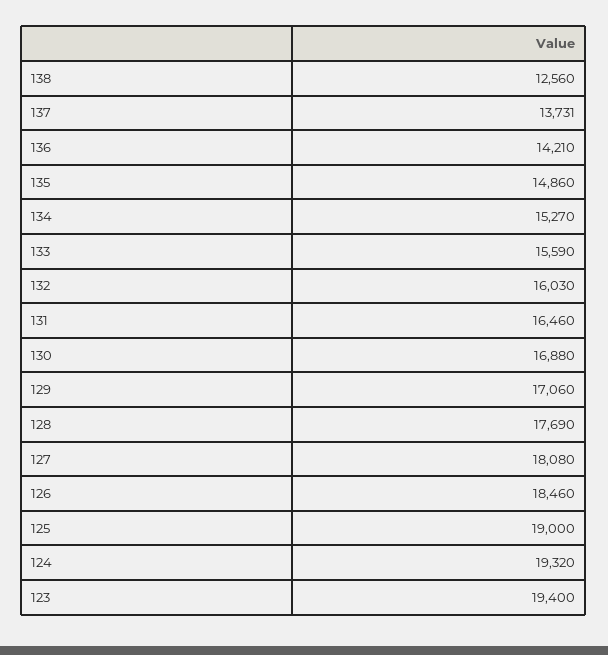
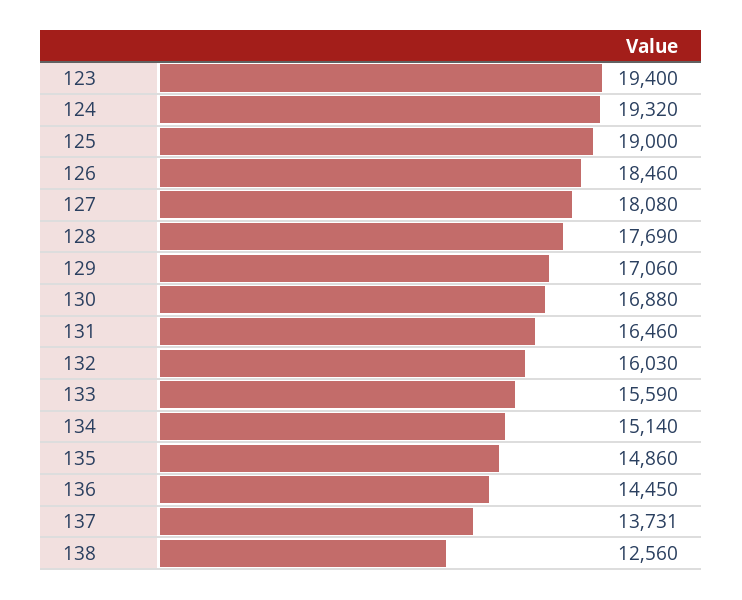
  {
    "138": 12560,
    "137": 13731,
-   "136": 14210,
+   "136": 14450,
    "135": 14860,
-   "134": 15270,
+   "134": 15140,
    "133": 15590,
    "132": 16030,
    "131": 16460,
    "130": 16880,
    "129": 17060,
    "128": 17690,
    "127": 18080,
    "126": 18460,
    "125": 19000,
    "124": 19320,
    "123": 19400
  }

